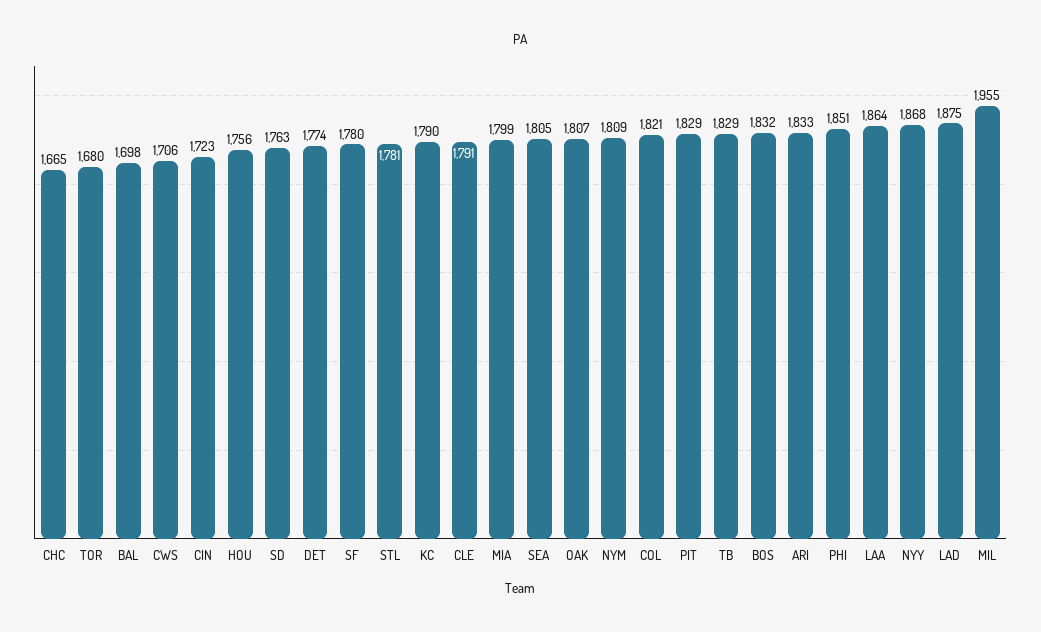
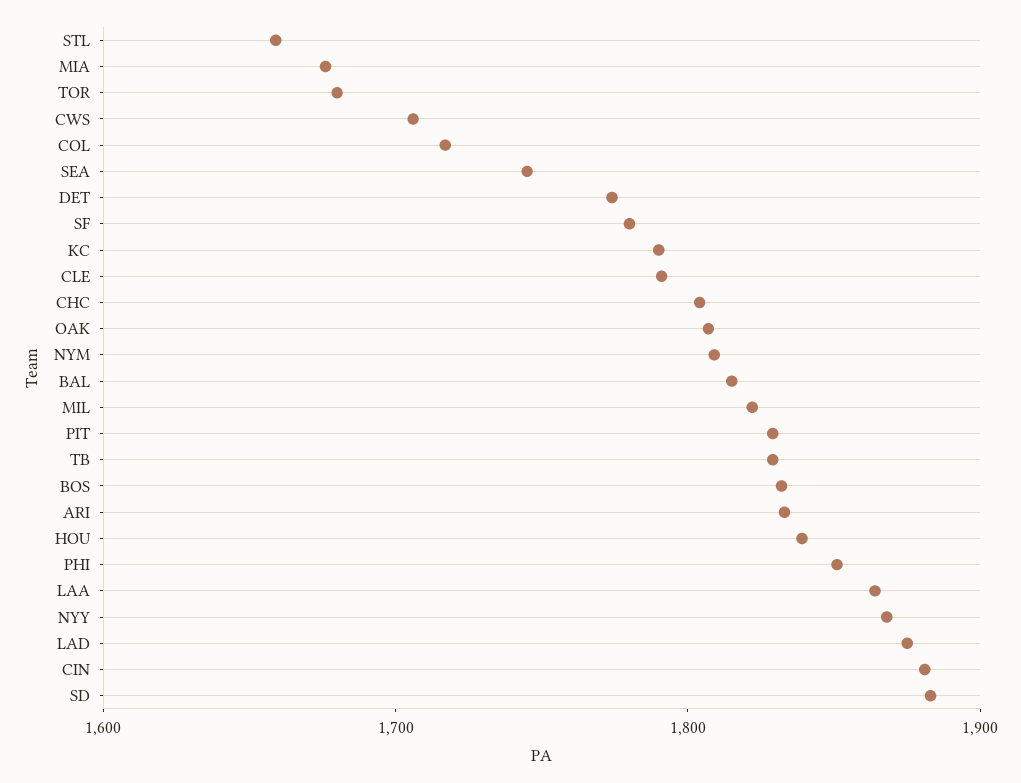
  {
-   "CHC": 1665,
+   "CHC": 1800,
    "TOR": 1680,
-   "BAL": 1698,
+   "BAL": 1820,
    "CWS": 1706,
-   "CIN": 1723,
+   "CIN": 1880,
-   "HOU": 1756,
+   "HOU": 1840,
-   "SD": 1763,
+   "SD": 1880,
    "DET": 1774,
    "SF": 1780,
-   "STL": 1781,
+   "STL": 1660,
    "KC": 1790,
    "CLE": 1791,
-   "MIA": 1799,
+   "MIA": 1680,
-   "SEA": 1805,
+   "SEA": 1740,
    "OAK": 1807,
    "NYM": 1809,
-   "COL": 1821,
+   "COL": 1720,
    "PIT": 1829,
    "TB": 1829,
    "BOS": 1832,
    "ARI": 1833,
    "PHI": 1851,
    "LAA": 1864,
    "NYY": 1868,
    "LAD": 1875,
-   "MIL": 1955
+   "MIL": 1820
  }

